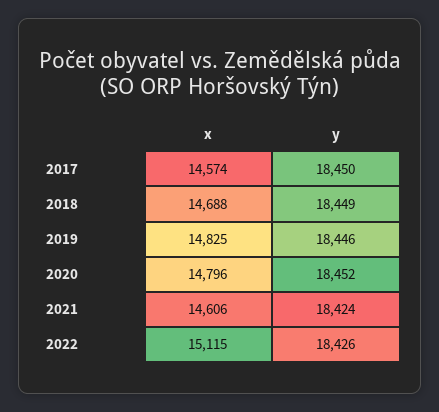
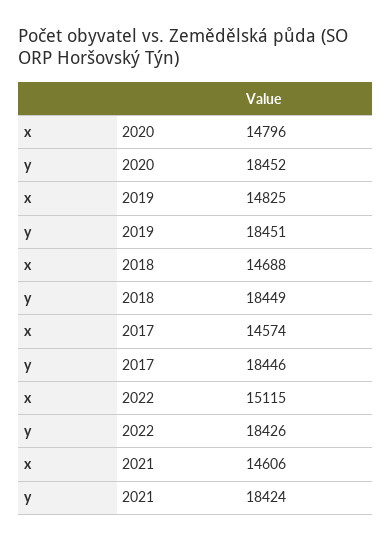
  {
    "x": {
      "2017": 14574,
      "2018": 14688,
      "2019": 14825,
      "2020": 14796,
      "2021": 14606,
      "2022": 15115
    },
    "y": {
-     "2017": 18450,
+     "2017": 18446,
      "2018": 18449,
-     "2019": 18446,
+     "2019": 18451,
      "2020": 18452,
      "2021": 18424,
      "2022": 18426
    }
  }

